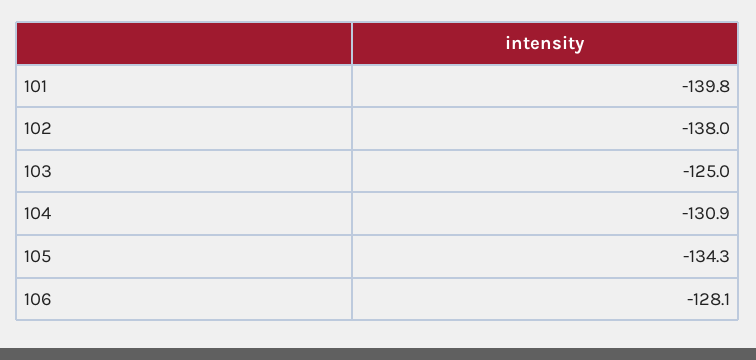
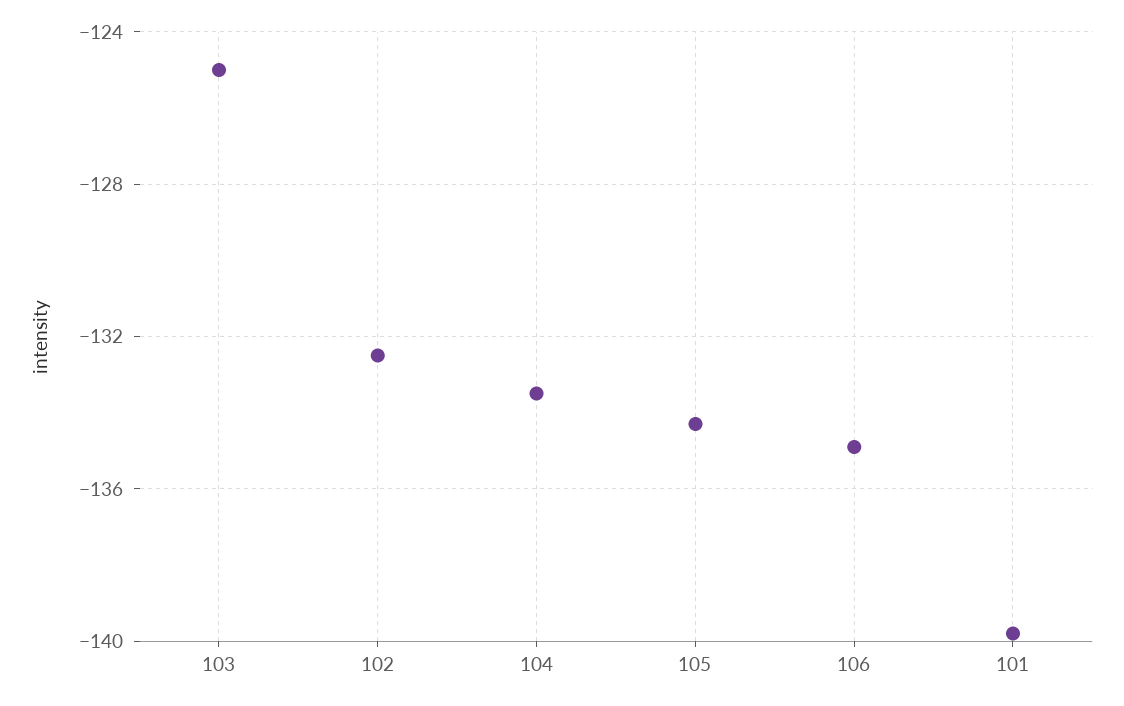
  {
    "101": -139.8,
-   "102": -138,
+   "102": -132.5,
    "103": -125,
-   "104": -130.9,
+   "104": -133.5,
    "105": -134.3,
-   "106": -128.1
+   "106": -135
  }

